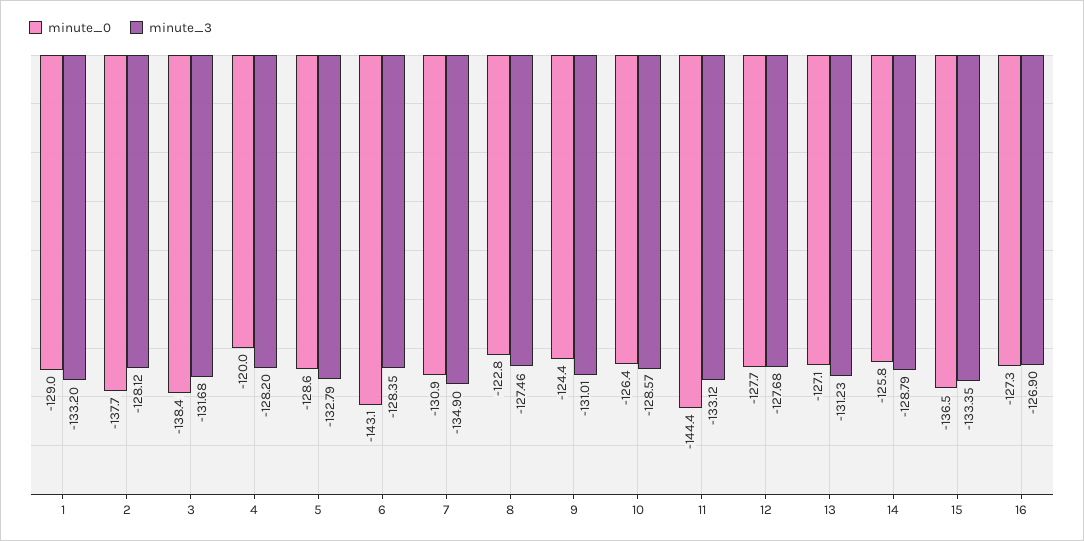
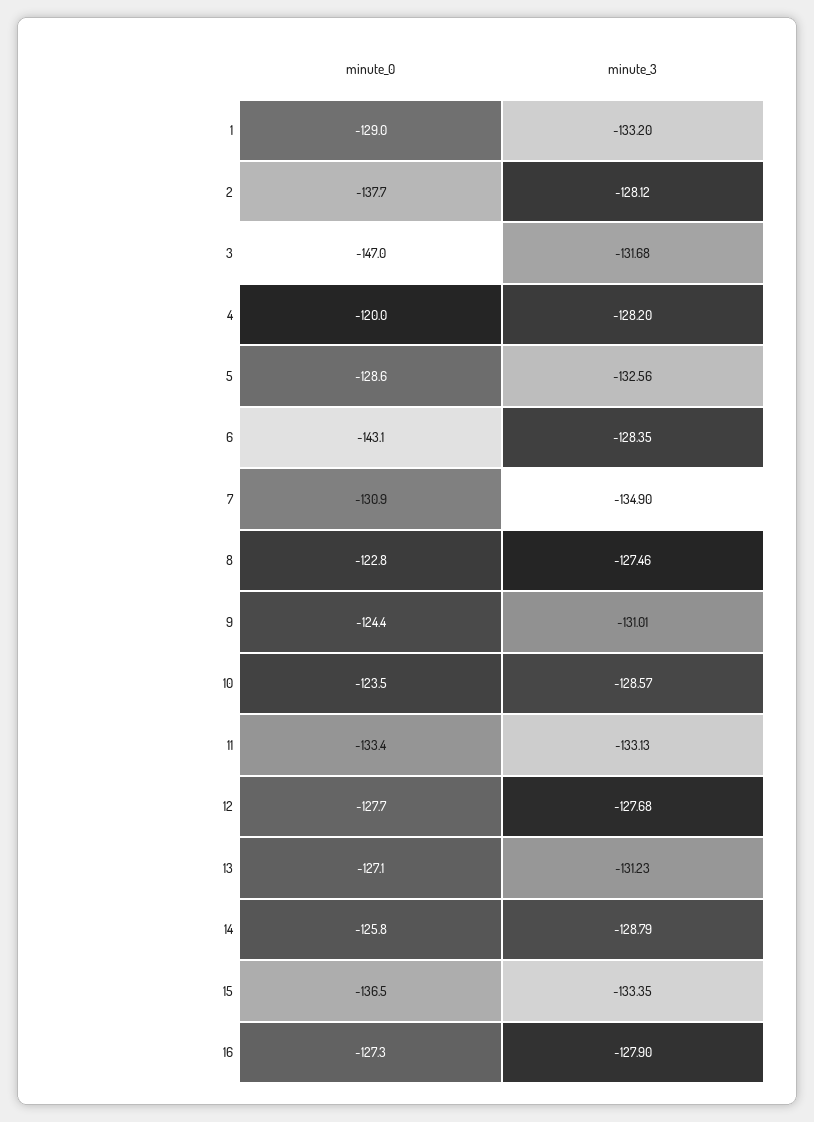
  {
    "minute_0": {
      "1": -129,
      "2": -137.7,
-     "3": -138.4,
+     "3": -147,
      "4": -120,
      "5": -128.6,
      "6": -143.1,
      "7": -130.9,
      "8": -122.8,
      "9": -124.4,
-     "10": -126.4,
+     "10": -123.5,
-     "11": -144.4,
+     "11": -133.4,
      "12": -127.7,
      "13": -127.1,
      "14": -125.8,
      "15": -136.5,
      "16": -127.3
    },
    "minute_3": {
      "1": -133.2,
      "2": -128.12,
      "3": -131.68,
      "4": -128.2,
-     "5": -132.79,
+     "5": -132.56,
      "6": -128.35,
      "7": -134.9,
      "8": -127.46,
      "9": -131.01,
      "10": -128.57,
-     "11": -133.12,
+     "11": -133.13,
      "12": -127.68,
      "13": -131.23,
      "14": -128.79,
      "15": -133.35,
-     "16": -126.9
+     "16": -127.9
    }
  }

